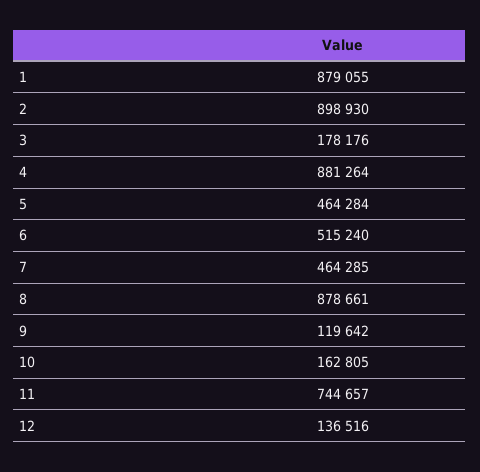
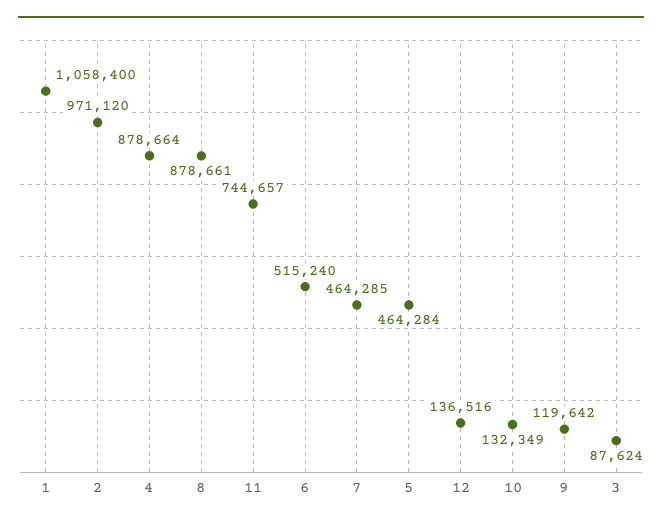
  {
-   "1": 879055,
+   "1": 1058400,
-   "2": 898930,
+   "2": 971120,
-   "3": 178176,
+   "3": 87624,
-   "4": 881264,
+   "4": 878664,
    "5": 464284,
    "6": 515240,
    "7": 464285,
    "8": 878661,
    "9": 119642,
-   "10": 162805,
+   "10": 132349,
    "11": 744657,
    "12": 136516
  }

